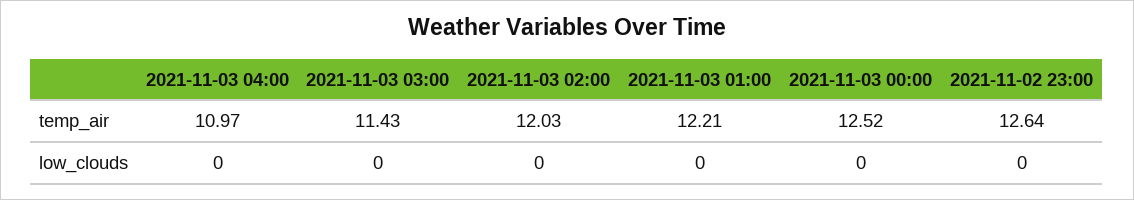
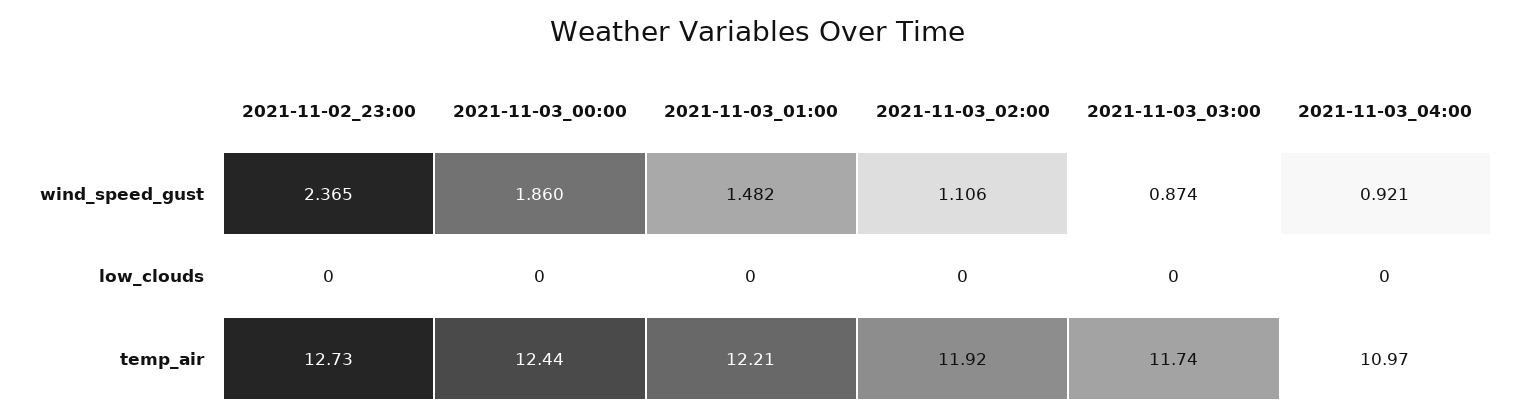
  {
    "2021-11-03 04:00": {
      "temp_air": 10.97,
-     "low_clouds": 0
+     "low_clouds": 0,
+     "wind_speed_gust": 0.921
    },
    "2021-11-03 03:00": {
-     "temp_air": 11.43,
+     "temp_air": 11.74,
-     "low_clouds": 0
+     "low_clouds": 0,
+     "wind_speed_gust": 0.874
    },
    "2021-11-03 02:00": {
-     "temp_air": 12.03,
+     "temp_air": 11.92,
-     "low_clouds": 0
+     "low_clouds": 0,
+     "wind_speed_gust": 1.106
    },
    "2021-11-03 01:00": {
      "temp_air": 12.21,
-     "low_clouds": 0
+     "low_clouds": 0,
+     "wind_speed_gust": 1.482
    },
    "2021-11-03 00:00": {
-     "temp_air": 12.52,
+     "temp_air": 12.44,
-     "low_clouds": 0
+     "low_clouds": 0,
+     "wind_speed_gust": 1.86
    },
    "2021-11-02 23:00": {
-     "temp_air": 12.64,
+     "temp_air": 12.73,
-     "low_clouds": 0
+     "low_clouds": 0,
+     "wind_speed_gust": 2.365
    }
  }

